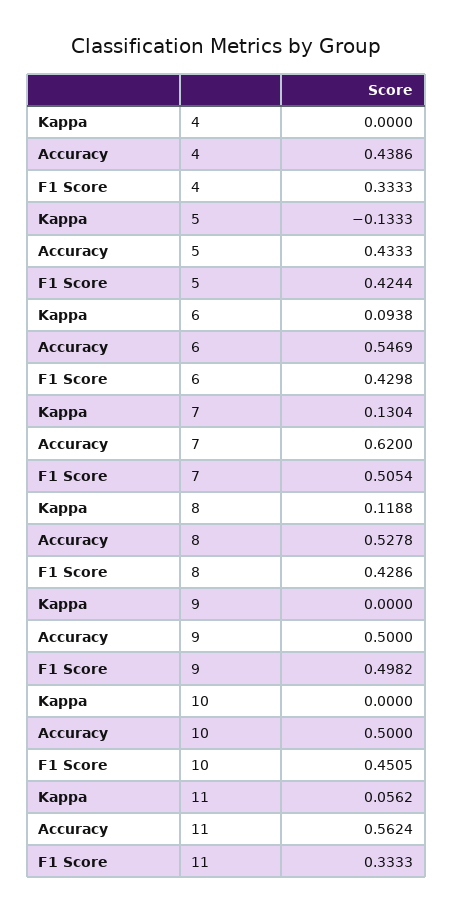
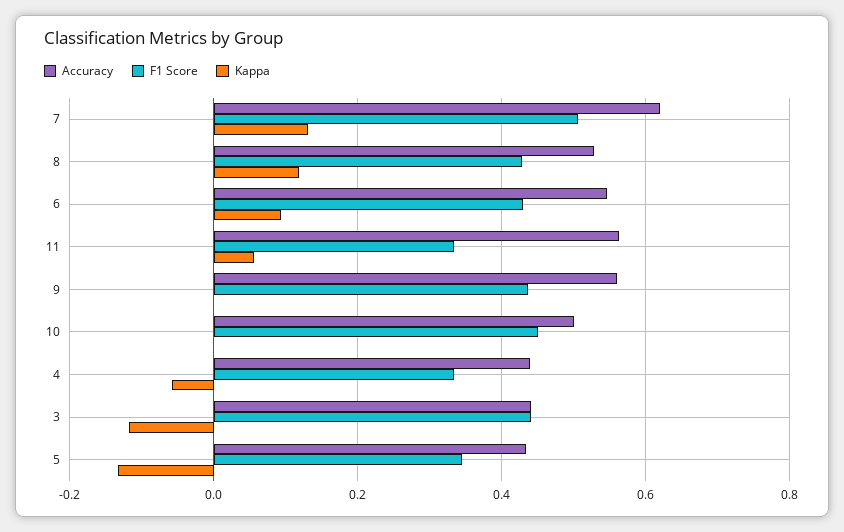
  {
    "Kappa": {
-     "4": 0,
+     "4": -0.06,
      "5": -0.1333,
      "6": 0.0938,
      "7": 0.1304,
      "8": 0.1188,
      "9": 0,
      "10": 0,
-     "11": 0.0562
+     "11": 0.0562,
+     "3": -0.12
    },
    "Accuracy": {
      "4": 0.4386,
      "5": 0.4333,
      "6": 0.5469,
      "7": 0.62,
      "8": 0.5278,
-     "9": 0.5,
+     "9": 0.56,
      "10": 0.5,
-     "11": 0.5624
+     "11": 0.5624,
+     "3": 0.44
    },
    "F1 Score": {
      "4": 0.3333,
-     "5": 0.4244,
+     "5": 0.34,
      "6": 0.4298,
      "7": 0.5054,
      "8": 0.4286,
-     "9": 0.4982,
+     "9": 0.44,
      "10": 0.4505,
-     "11": 0.3333
+     "11": 0.3333,
+     "3": 0.44
    }
  }

